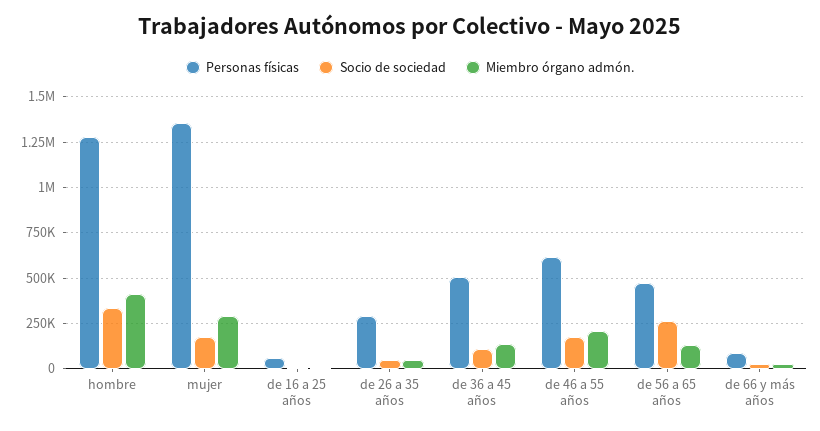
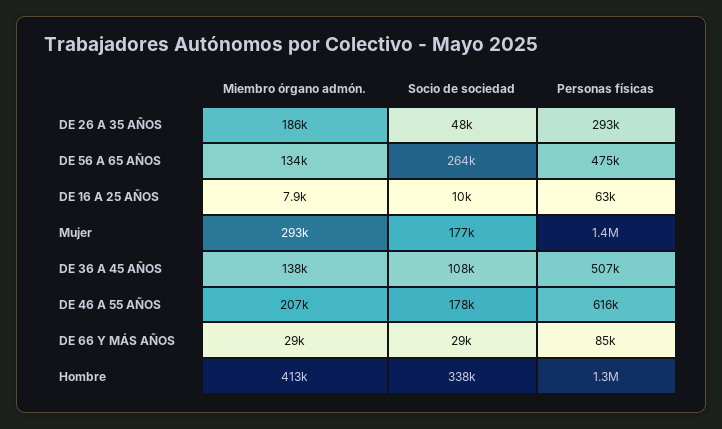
  {
    "Personas físicas": {
      "hombre": 1300000,
      "mujer": 1400000,
      "de 16 a 25 años": 63000,
      "de 26 a 35 años": 293000,
      "de 36 a 45 años": 507000,
      "de 46 a 55 años": 616000,
      "de 56 a 65 años": 475000,
      "de 66 y más años": 85000
    },
    "Socio de sociedad": {
      "hombre": 338000,
      "mujer": 177000,
      "de 16 a 25 años": 10000,
      "de 26 a 35 años": 48000,
      "de 36 a 45 años": 108000,
      "de 46 a 55 años": 178000,
      "de 56 a 65 años": 264000,
      "de 66 y más años": 29000
    },
    "Miembro órgano admón.": {
      "hombre": 413000,
      "mujer": 293000,
      "de 16 a 25 años": 7900,
-     "de 26 a 35 años": 50000,
+     "de 26 a 35 años": 186000,
      "de 36 a 45 años": 138000,
      "de 46 a 55 años": 207000,
      "de 56 a 65 años": 134000,
      "de 66 y más años": 29000
    }
  }

